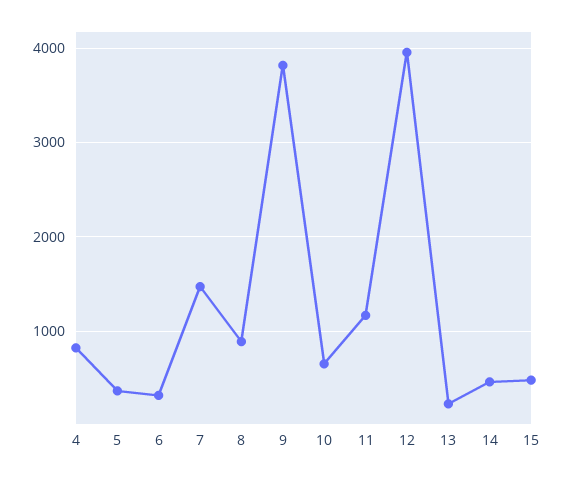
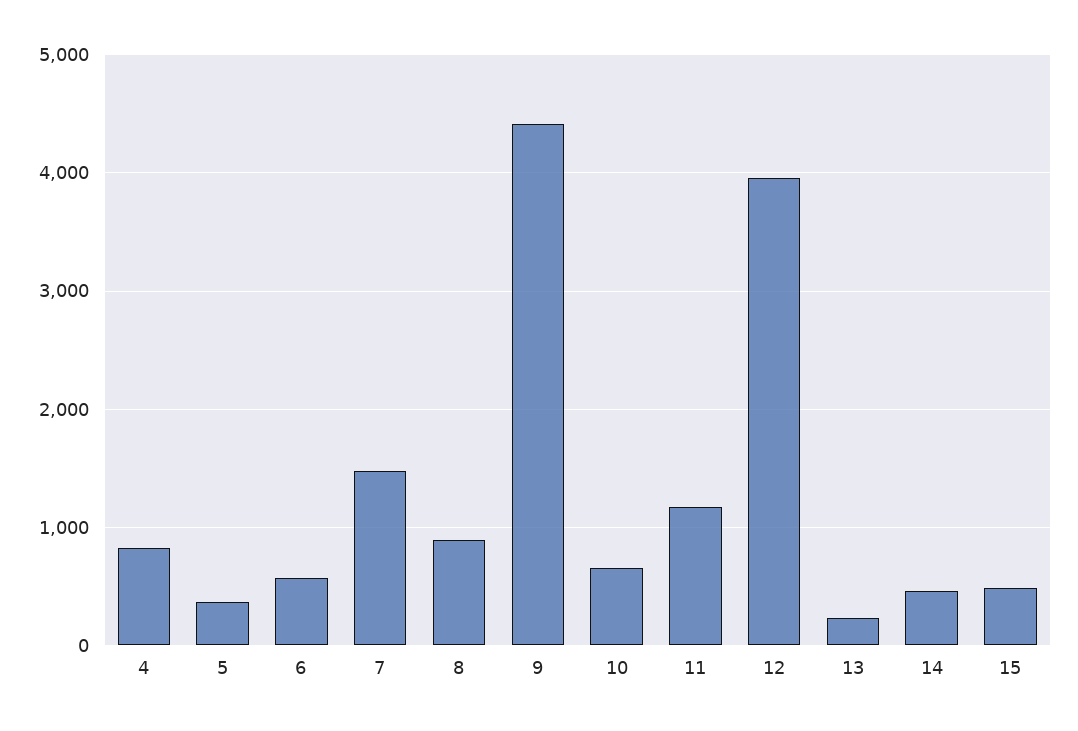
  {
    "4": 800,
    "5": 400,
-   "6": 300,
+   "6": 600,
    "7": 1500,
    "8": 900,
-   "9": 3800,
+   "9": 4400,
    "10": 700,
    "11": 1200,
    "12": 4000,
    "13": 200,
    "14": 500,
    "15": 500
  }

